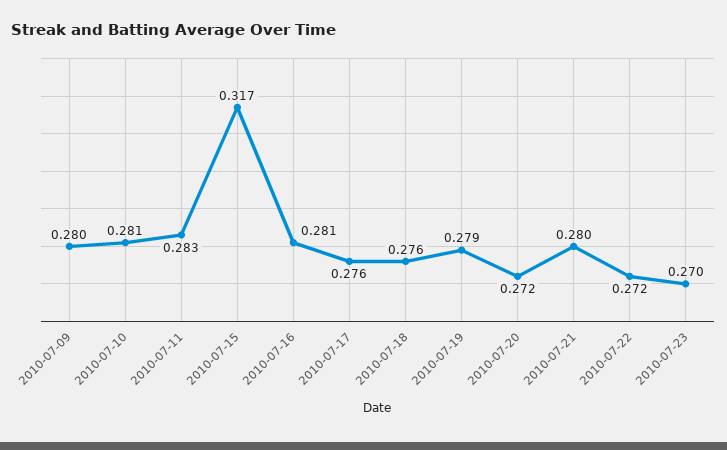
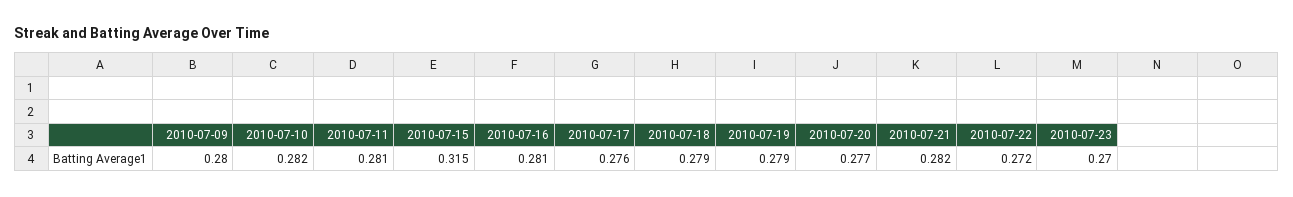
  {
    "2010-07-09": 0.28,
-   "2010-07-10": 0.281,
+   "2010-07-10": 0.282,
-   "2010-07-11": 0.283,
+   "2010-07-11": 0.281,
-   "2010-07-15": 0.317,
+   "2010-07-15": 0.315,
    "2010-07-16": 0.281,
    "2010-07-17": 0.276,
-   "2010-07-18": 0.276,
+   "2010-07-18": 0.279,
    "2010-07-19": 0.279,
-   "2010-07-20": 0.272,
+   "2010-07-20": 0.277,
-   "2010-07-21": 0.28,
+   "2010-07-21": 0.282,
    "2010-07-22": 0.272,
    "2010-07-23": 0.27
  }

